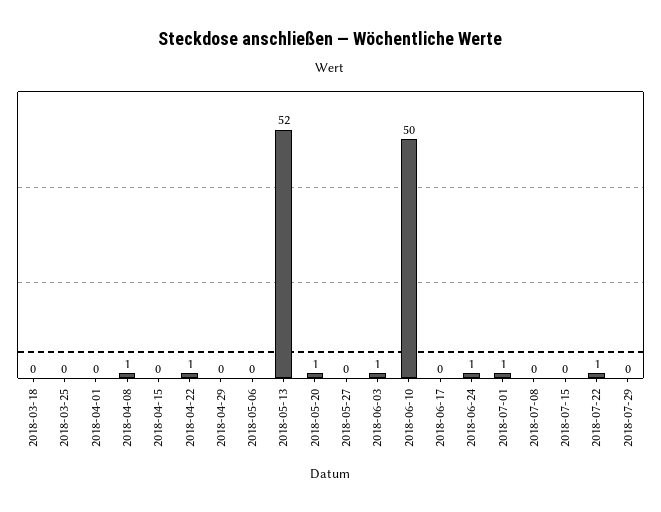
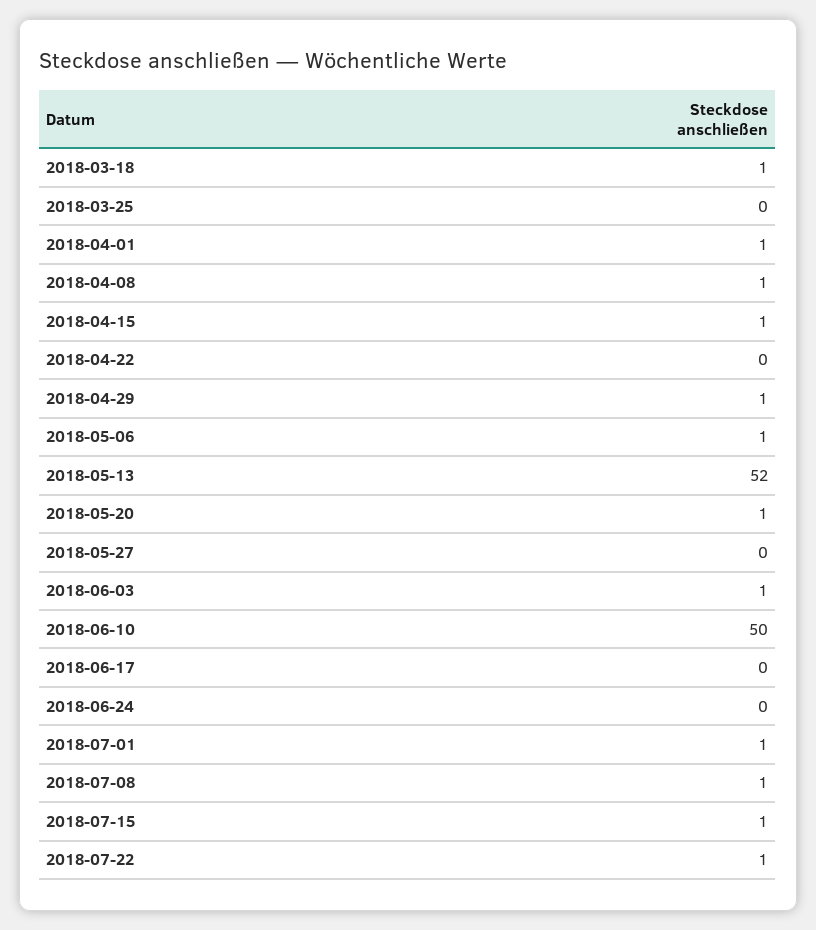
  {
-   "2018-03-18": 0,
+   "2018-03-18": 1,
    "2018-03-25": 0,
-   "2018-04-01": 0,
+   "2018-04-01": 1,
    "2018-04-08": 1,
-   "2018-04-15": 0,
+   "2018-04-15": 1,
-   "2018-04-22": 1,
+   "2018-04-22": 0,
-   "2018-04-29": 0,
+   "2018-04-29": 1,
-   "2018-05-06": 0,
+   "2018-05-06": 1,
    "2018-05-13": 52,
    "2018-05-20": 1,
    "2018-05-27": 0,
    "2018-06-03": 1,
    "2018-06-10": 50,
    "2018-06-17": 0,
-   "2018-06-24": 1,
+   "2018-06-24": 0,
    "2018-07-01": 1,
-   "2018-07-08": 0,
+   "2018-07-08": 1,
-   "2018-07-15": 0,
+   "2018-07-15": 1,
-   "2018-07-22": 1,
+   "2018-07-22": 1
-   "2018-07-29": 0
  }

